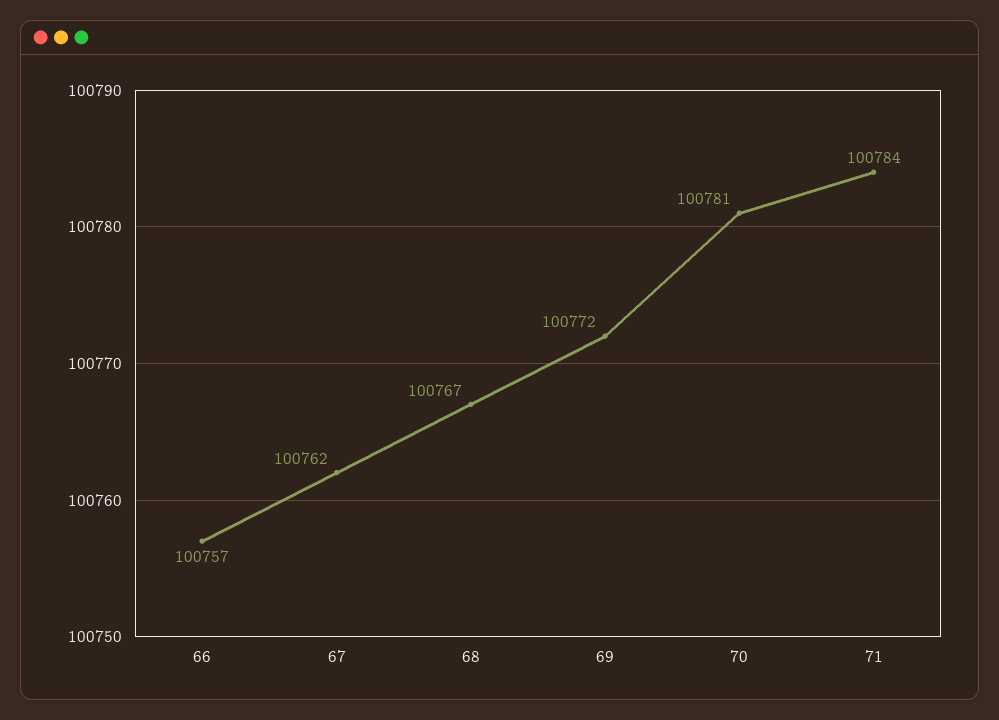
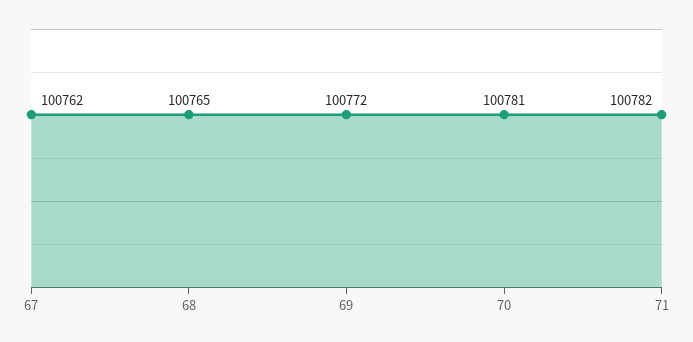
  {
-   "66": 100757,
    "67": 100762,
-   "68": 100767,
+   "68": 100765,
    "69": 100772,
    "70": 100781,
-   "71": 100784
+   "71": 100782
  }

